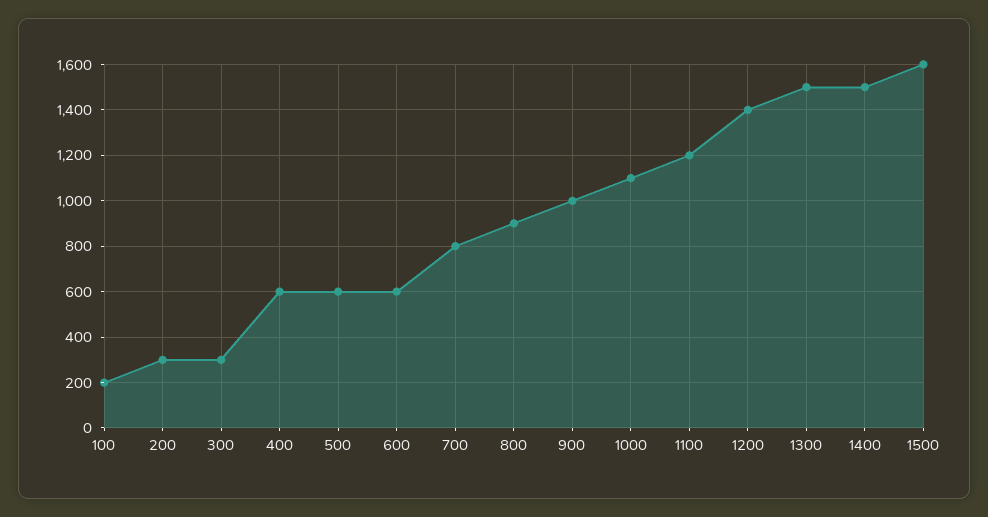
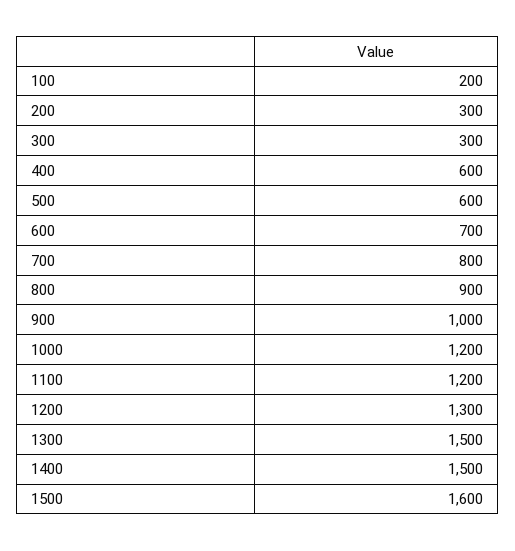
  {
    "100": 200,
    "200": 300,
    "300": 300,
    "400": 600,
    "500": 600,
-   "600": 600,
+   "600": 700,
    "700": 800,
    "800": 900,
    "900": 1000,
-   "1000": 1100,
+   "1000": 1200,
    "1100": 1200,
-   "1200": 1400,
+   "1200": 1300,
    "1300": 1500,
    "1400": 1500,
    "1500": 1600
  }

